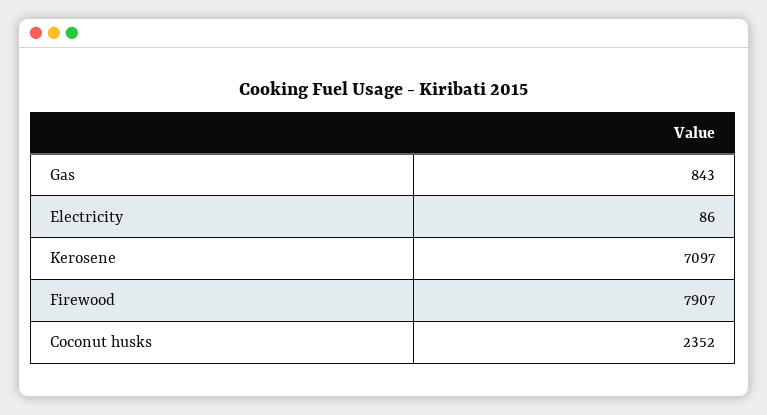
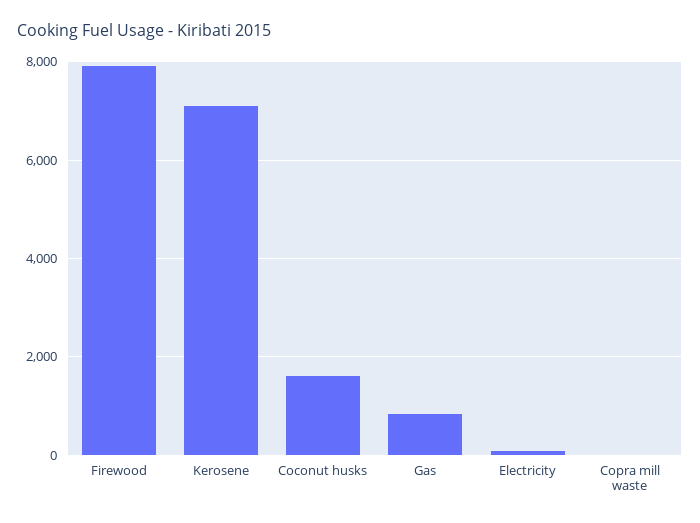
  {
    "Gas": 843,
    "Electricity": 86,
    "Kerosene": 7097,
    "Firewood": 7907,
-   "Coconut husks": 2352
+   "Coconut husks": 1600,
+   "Copra mill waste": 0
  }

